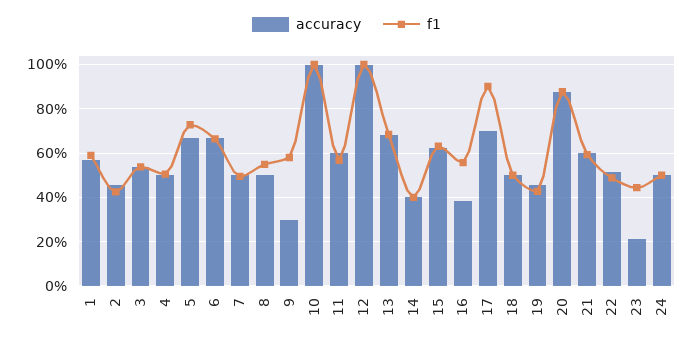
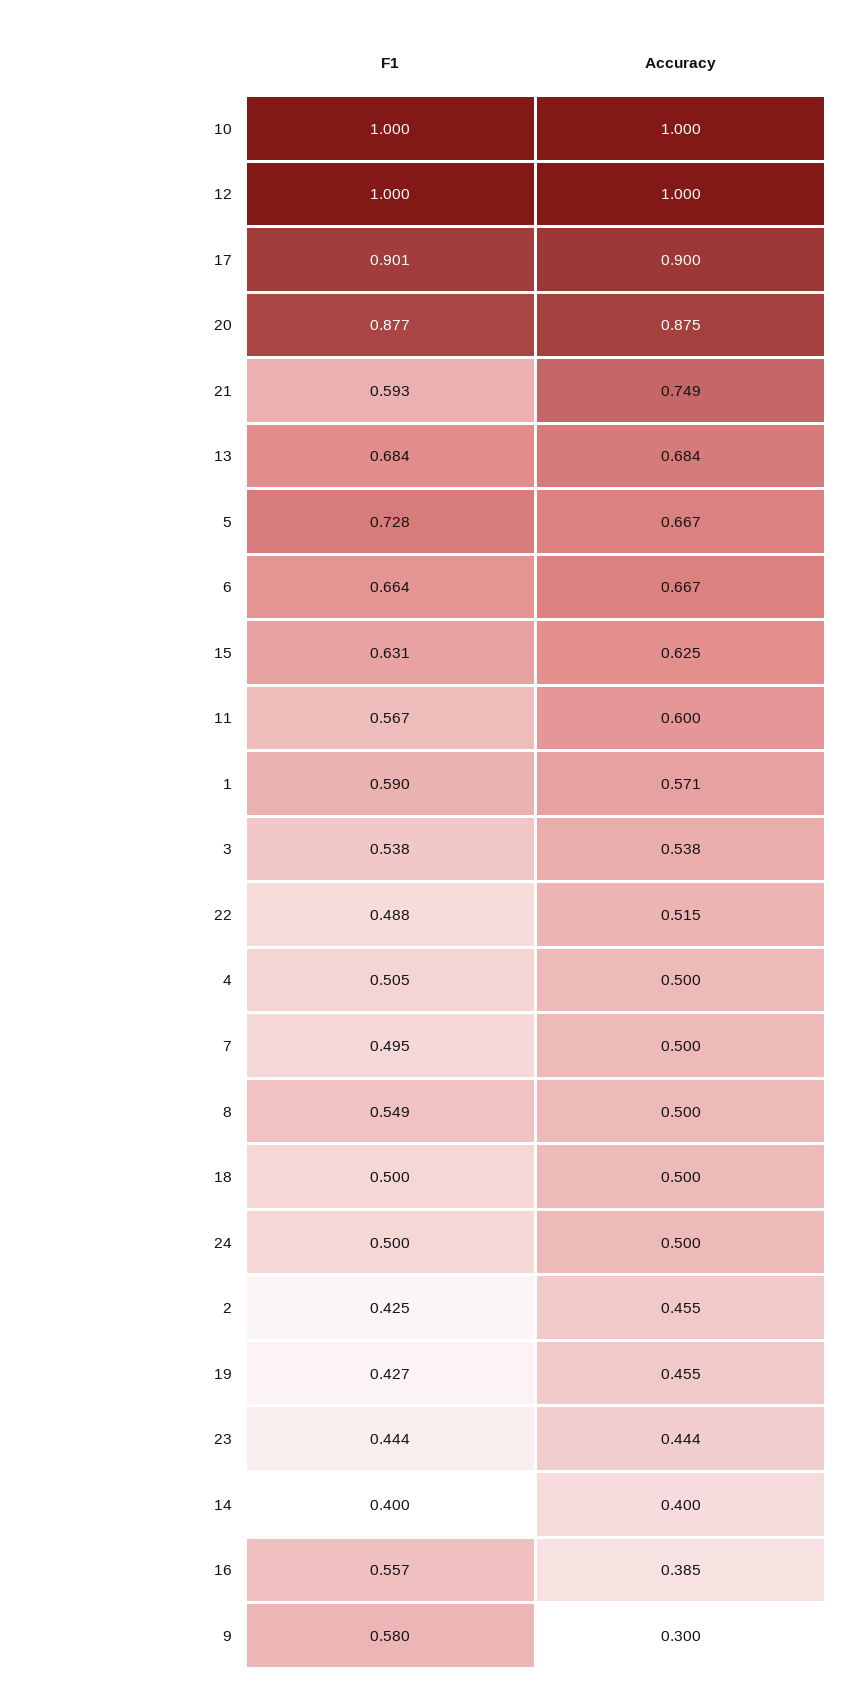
  {
    "accuracy": {
      "1": 0.571,
      "2": 0.455,
      "3": 0.538,
      "4": 0.5,
      "5": 0.667,
      "6": 0.667,
      "7": 0.5,
      "8": 0.5,
      "9": 0.3,
      "10": 1,
      "11": 0.6,
      "12": 1,
      "13": 0.684,
      "14": 0.4,
      "15": 0.625,
      "16": 0.385,
-     "17": 0.7,
+     "17": 0.9,
      "18": 0.5,
      "19": 0.455,
      "20": 0.875,
-     "21": 0.6,
+     "21": 0.749,
      "22": 0.515,
-     "23": 0.2,
+     "23": 0.444,
      "24": 0.5
    },
    "f1": {
      "1": 0.59,
      "2": 0.425,
      "3": 0.538,
      "4": 0.505,
      "5": 0.728,
      "6": 0.664,
      "7": 0.495,
      "8": 0.549,
      "9": 0.58,
      "10": 1,
      "11": 0.567,
      "12": 1,
      "13": 0.684,
      "14": 0.4,
      "15": 0.631,
      "16": 0.557,
      "17": 0.901,
      "18": 0.5,
      "19": 0.427,
      "20": 0.877,
      "21": 0.593,
      "22": 0.488,
      "23": 0.444,
      "24": 0.5
    }
  }

